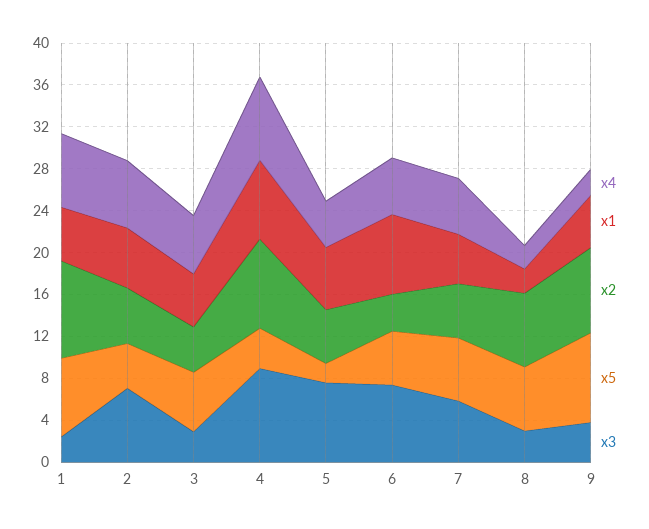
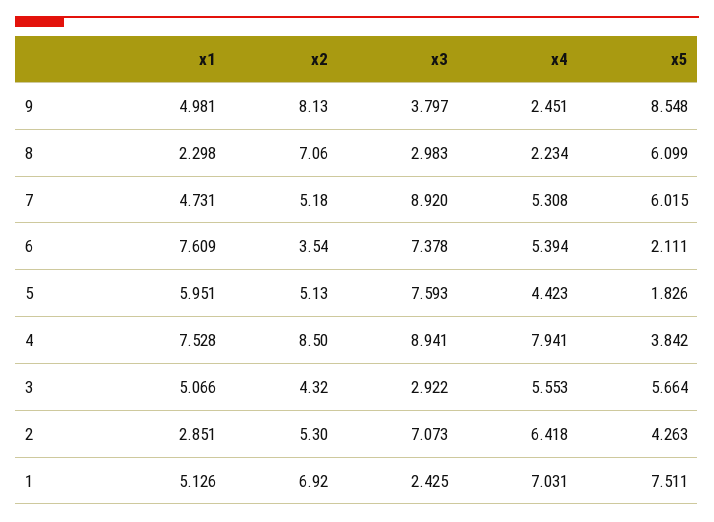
  {
    "x4": {
      "1": 7.031,
      "2": 6.418,
      "3": 5.553,
      "4": 7.941,
      "5": 4.423,
      "6": 5.394,
      "7": 5.308,
      "8": 2.234,
      "9": 2.451
    },
    "x1": {
      "1": 5.126,
-     "2": 6,
+     "2": 2.851,
      "3": 5.066,
      "4": 7.528,
      "5": 5.951,
      "6": 7.609,
      "7": 4.731,
      "8": 2.298,
      "9": 4.981
    },
    "x2": {
-     "1": 9,
+     "1": 6.92,
      "2": 5.3,
      "3": 4.32,
      "4": 8.5,
      "5": 5.13,
      "6": 3.54,
      "7": 5.18,
      "8": 7.06,
      "9": 8.13
    },
    "x5": {
      "1": 7.511,
      "2": 4.263,
      "3": 5.664,
      "4": 3.842,
      "5": 1.826,
-     "6": 5,
+     "6": 2.111,
      "7": 6.015,
      "8": 6.099,
      "9": 8.548
    },
    "x3": {
      "1": 2.425,
      "2": 7.073,
      "3": 2.922,
      "4": 8.941,
      "5": 7.593,
      "6": 7.378,
-     "7": 6,
+     "7": 8.92,
      "8": 2.983,
      "9": 3.797
    }
  }

